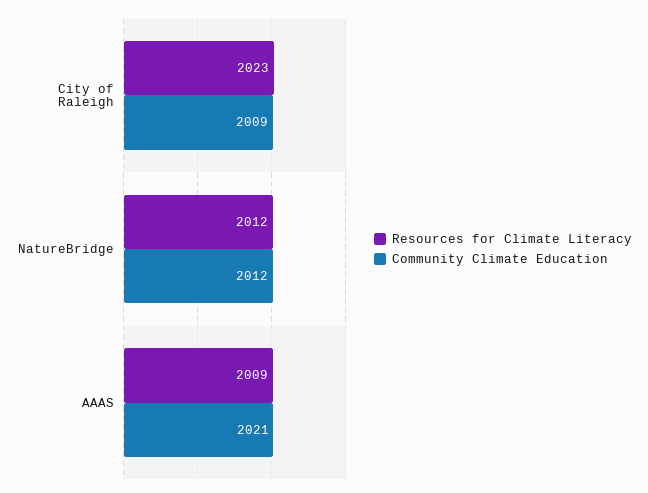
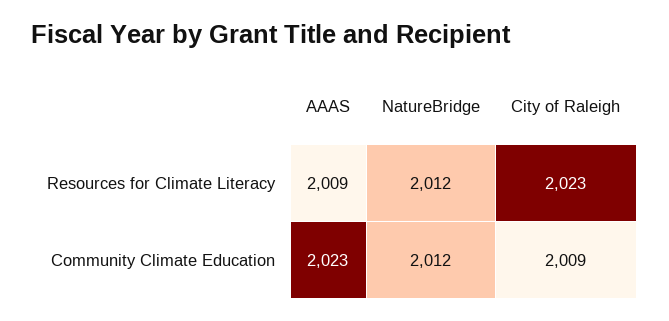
  {
    "Resources for Climate Literacy": {
      "City of Raleigh": 2023,
      "NatureBridge": 2012,
      "AAAS": 2009
    },
    "Community Climate Education": {
      "City of Raleigh": 2009,
      "NatureBridge": 2012,
-     "AAAS": 2021
+     "AAAS": 2023
    }
  }

